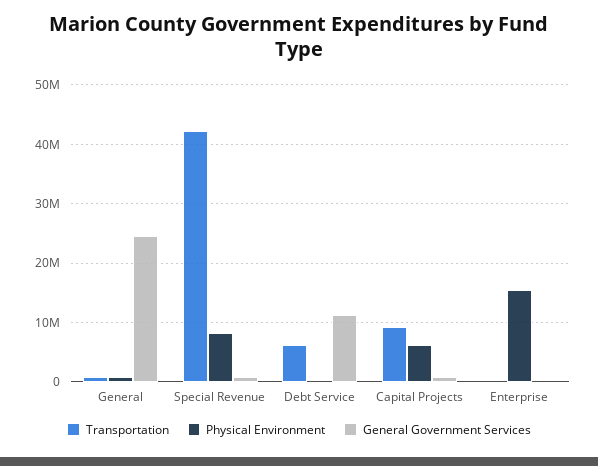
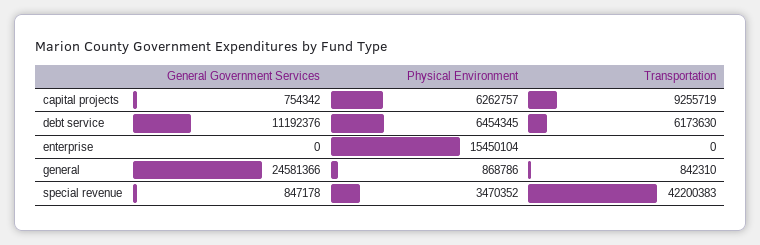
  {
    "Transportation": {
      "General": 842310,
      "Special Revenue": 42200383,
      "Debt Service": 6173630,
      "Capital Projects": 9255719,
      "Enterprise": 0
    },
    "Physical Environment": {
      "General": 868786,
-     "Special Revenue": 8000000,
+     "Special Revenue": 3470352,
-     "Debt Service": 0,
+     "Debt Service": 6454345,
      "Capital Projects": 6262757,
      "Enterprise": 15450104
    },
    "General Government Services": {
      "General": 24581366,
      "Special Revenue": 847178,
      "Debt Service": 11192376,
      "Capital Projects": 754342,
      "Enterprise": 0
    }
  }

